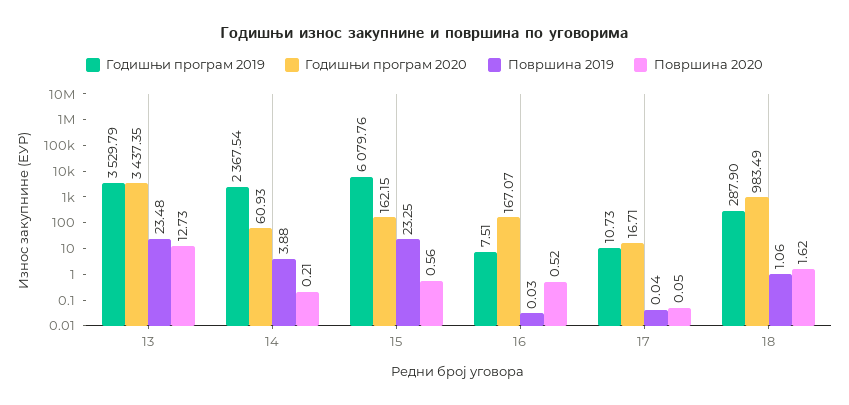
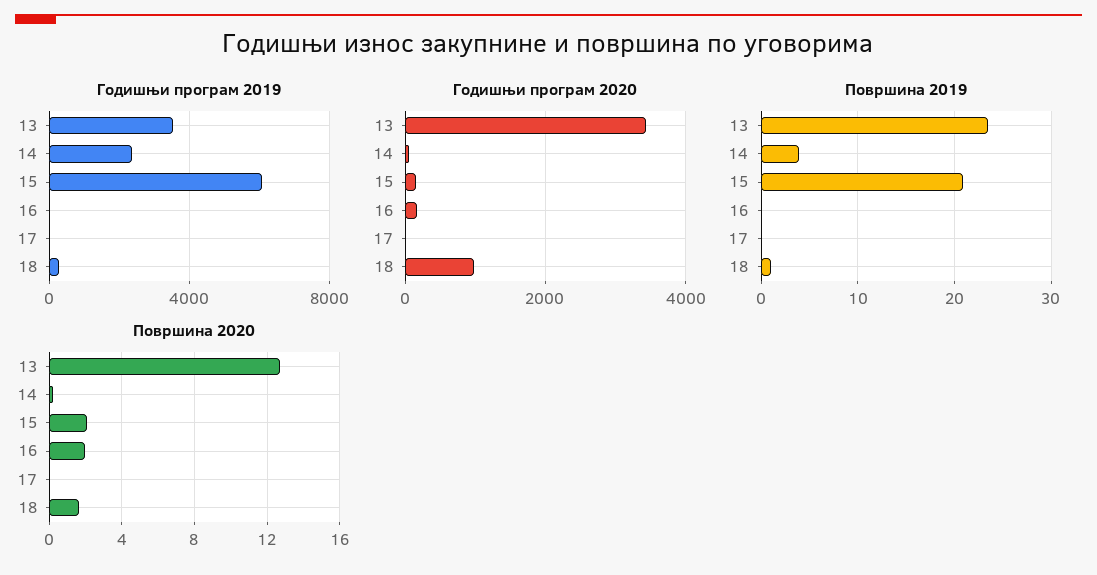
  {
    "Годишњи програм 2019": {
      "13": 3529.79,
      "14": 2367.54,
      "15": 6079.76,
      "16": 7.51,
      "17": 10.73,
      "18": 287.9
    },
    "Годишњи програм 2020": {
      "13": 3437.35,
      "14": 60.93,
      "15": 162.15,
      "16": 167.07,
      "17": 16.71,
      "18": 983.49
    },
    "Површина 2019": {
      "13": 23.48,
      "14": 3.88,
-     "15": 23.25,
+     "15": 21,
      "16": 0.03,
      "17": 0.04,
      "18": 1.06
    },
    "Површина 2020": {
      "13": 12.73,
      "14": 0.21,
-     "15": 0.56,
+     "15": 2,
-     "16": 0.52,
+     "16": 2,
      "17": 0.05,
      "18": 1.62
    }
  }

